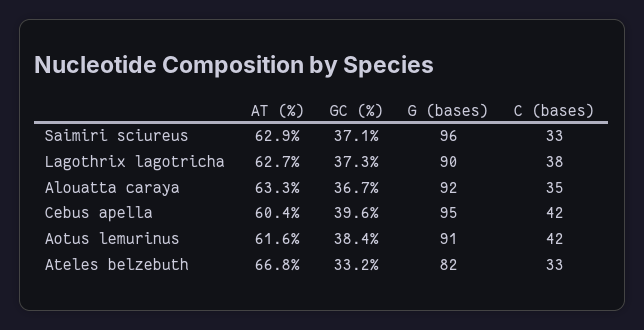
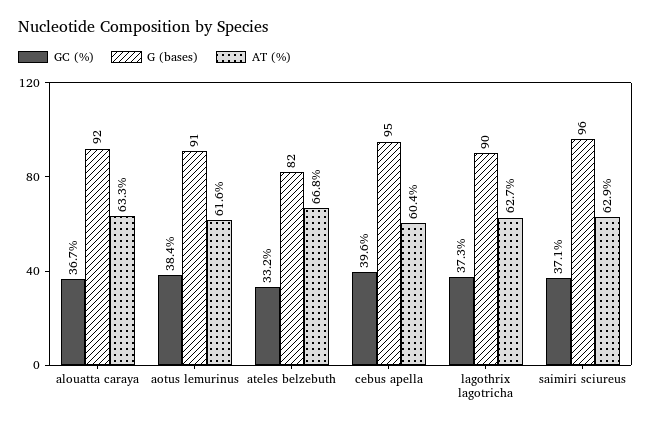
  {
    "AT (%)": {
      "Saimiri sciureus": 62.9,
      "Lagothrix lagotricha": 62.7,
      "Alouatta caraya": 63.3,
      "Cebus apella": 60.4,
      "Aotus lemurinus": 61.6,
      "Ateles belzebuth": 66.8
    },
    "GC (%)": {
      "Saimiri sciureus": 37.1,
      "Lagothrix lagotricha": 37.3,
      "Alouatta caraya": 36.7,
      "Cebus apella": 39.6,
      "Aotus lemurinus": 38.4,
      "Ateles belzebuth": 33.2
    },
    "G (bases)": {
      "Saimiri sciureus": 96,
      "Lagothrix lagotricha": 90,
      "Alouatta caraya": 92,
      "Cebus apella": 95,
      "Aotus lemurinus": 91,
      "Ateles belzebuth": 82
-   },
+   }
-   "C (bases)": {
-     "Saimiri sciureus": 33,
-     "Lagothrix lagotricha": 38,
-     "Alouatta caraya": 35,
-     "Cebus apella": 42,
-     "Aotus lemurinus": 42,
-     "Ateles belzebuth": 33
-   }
  }

